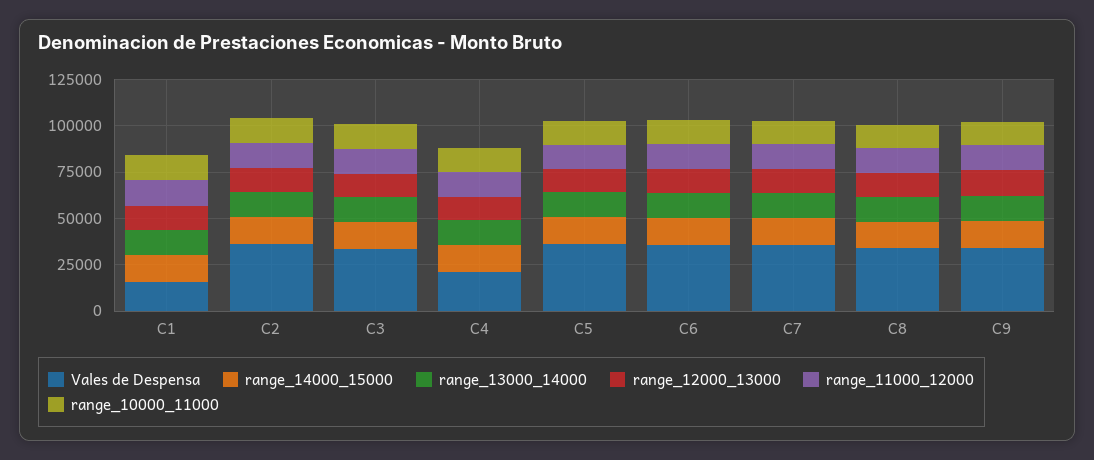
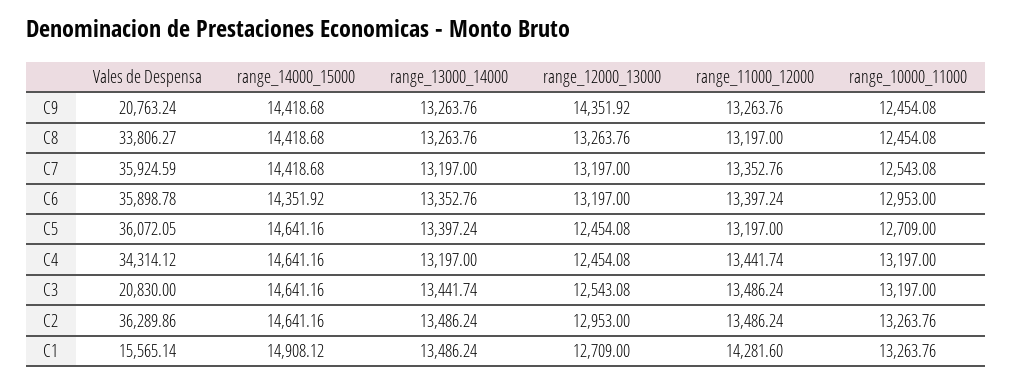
  {
    "Vales de Despensa": {
      "C1": 15565.14,
      "C2": 36289.86,
-     "C3": 35000,
+     "C3": 20830,
-     "C4": 20000,
+     "C4": 34314.12,
      "C5": 36072.05,
      "C6": 35898.78,
      "C7": 35924.59,
      "C8": 33806.27,
-     "C9": 35000
+     "C9": 20763.24
    },
    "range_14000_15000": {
      "C1": 14908.12,
      "C2": 14641.16,
      "C3": 14641.16,
      "C4": 14641.16,
      "C5": 14641.16,
      "C6": 14351.92,
      "C7": 14418.68,
      "C8": 14418.68,
      "C9": 14418.68
    },
    "range_13000_14000": {
      "C1": 13486.24,
      "C2": 13486.24,
      "C3": 13441.74,
      "C4": 13197,
      "C5": 13397.24,
      "C6": 13352.76,
      "C7": 13197,
      "C8": 13263.76,
      "C9": 13263.76
    },
    "range_12000_13000": {
      "C1": 12709,
      "C2": 12953,
      "C3": 12543.08,
      "C4": 12454.08,
      "C5": 12454.08,
      "C6": 13197,
      "C7": 13197,
      "C8": 13263.76,
      "C9": 14351.92
    },
    "range_11000_12000": {
      "C1": 14281.6,
      "C2": 13486.24,
      "C3": 13486.24,
      "C4": 13441.74,
      "C5": 13197,
      "C6": 13397.24,
      "C7": 13352.76,
      "C8": 13197,
      "C9": 13263.76
    },
    "range_10000_11000": {
      "C1": 13263.76,
      "C2": 13263.76,
      "C3": 13197,
      "C4": 13197,
      "C5": 12709,
      "C6": 12953,
      "C7": 12543.08,
      "C8": 12454.08,
      "C9": 12454.08
    }
  }

